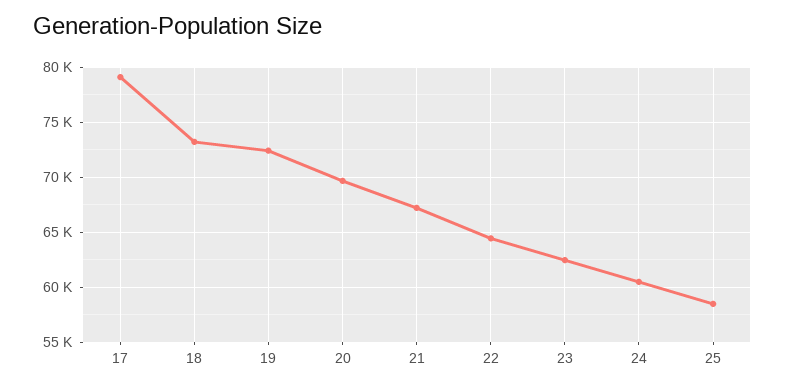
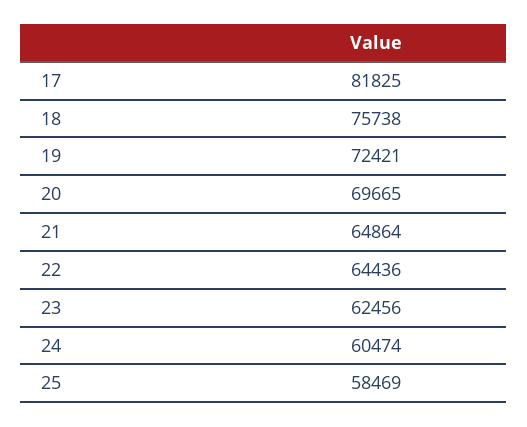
  {
-   "17": 79000,
+   "17": 81825,
-   "18": 73000,
+   "18": 75738,
    "19": 72421,
    "20": 69665,
-   "21": 67000,
+   "21": 64864,
    "22": 64436,
    "23": 62456,
    "24": 60474,
    "25": 58469
  }

